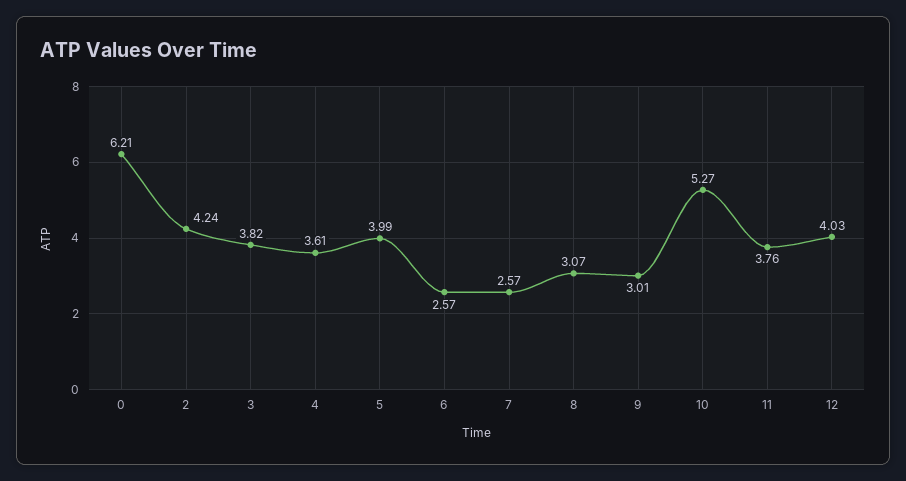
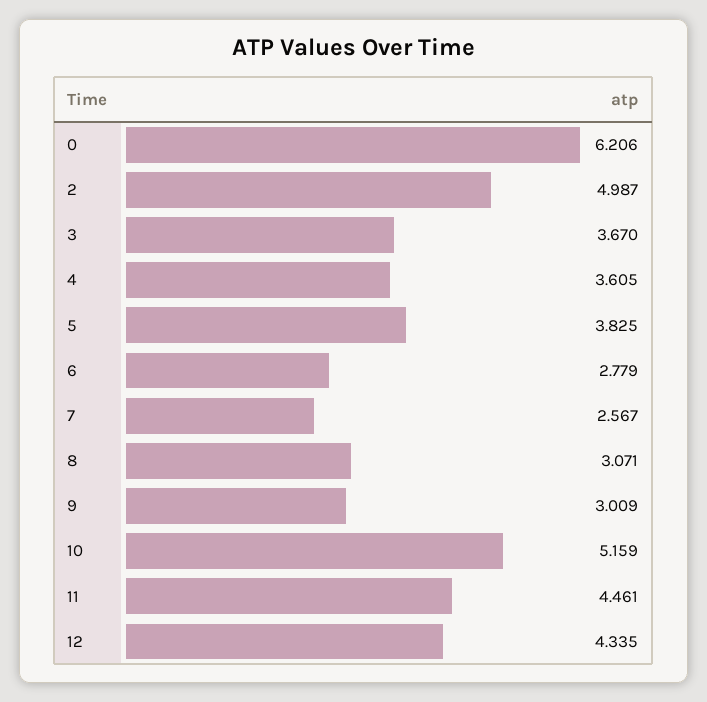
  {
    "0": 6.206,
-   "2": 4.24,
+   "2": 4.987,
-   "3": 3.82,
+   "3": 3.67,
    "4": 3.605,
-   "5": 3.99,
+   "5": 3.825,
-   "6": 2.57,
+   "6": 2.779,
    "7": 2.567,
    "8": 3.071,
    "9": 3.009,
-   "10": 5.27,
+   "10": 5.159,
-   "11": 3.76,
+   "11": 4.461,
-   "12": 4.03
+   "12": 4.335
  }

